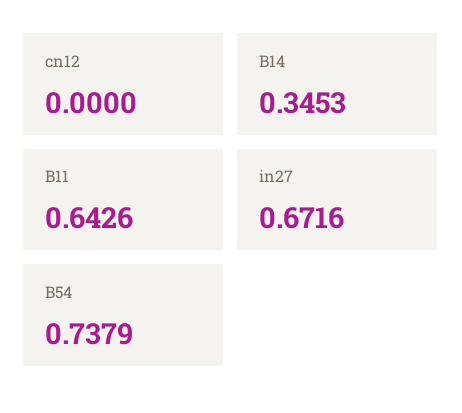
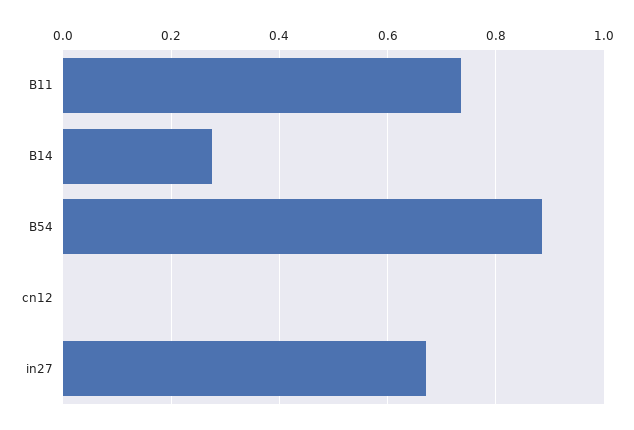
  {
    "cn12": 0,
-   "B14": 0.3453,
+   "B14": 0.28,
-   "B11": 0.6426,
+   "B11": 0.74,
    "in27": 0.6716,
-   "B54": 0.7379
+   "B54": 0.88
  }

